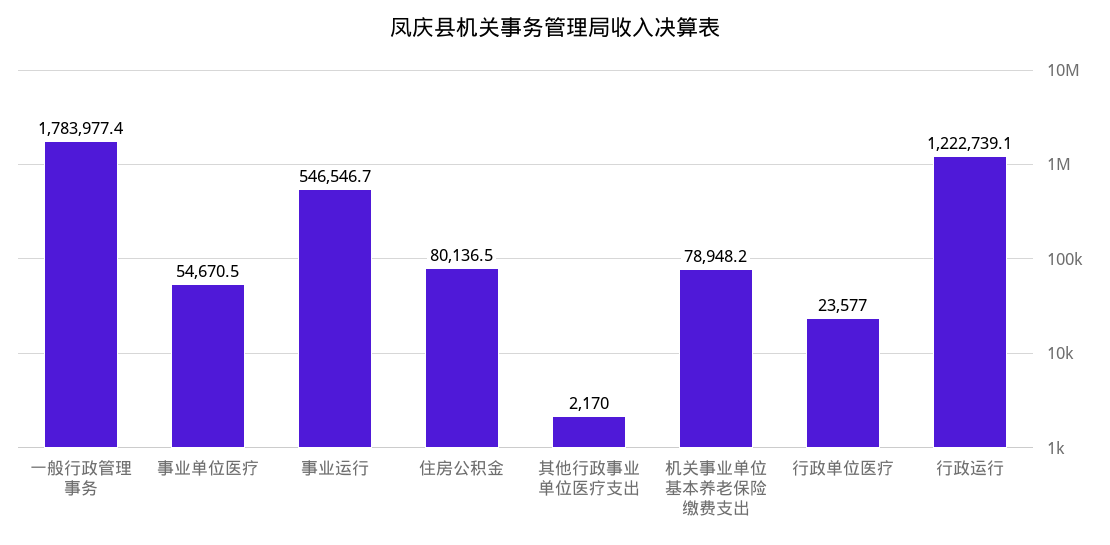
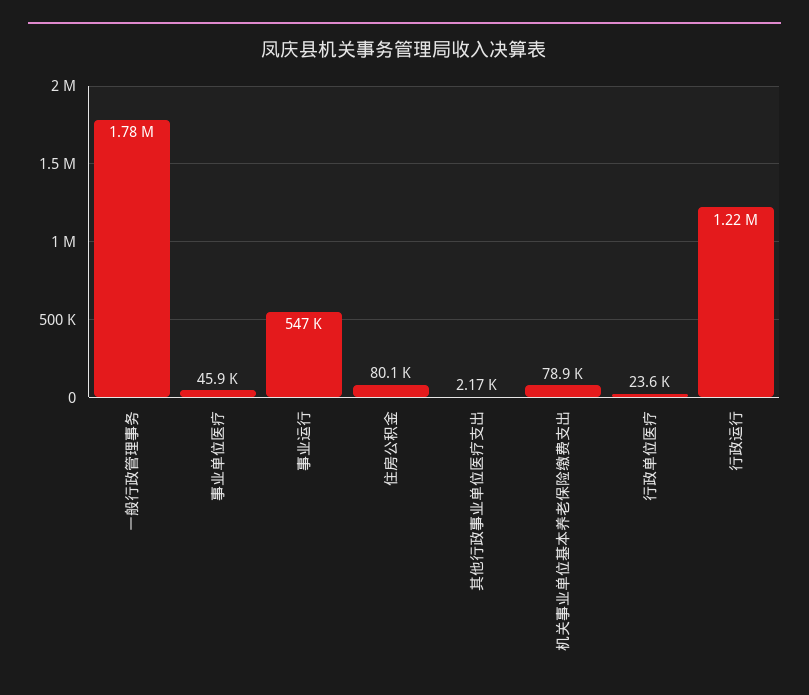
  {
    "一般行政管理事务": 1783977.4,
-   "事业单位医疗": 54670.5,
+   "事业单位医疗": 45900,
    "事业运行": 546546.7,
    "住房公积金": 80136.5,
    "其他行政事业单位医疗支出": 2170,
    "机关事业单位基本养老保险缴费支出": 78948.2,
    "行政单位医疗": 23577,
    "行政运行": 1222739.1
  }

